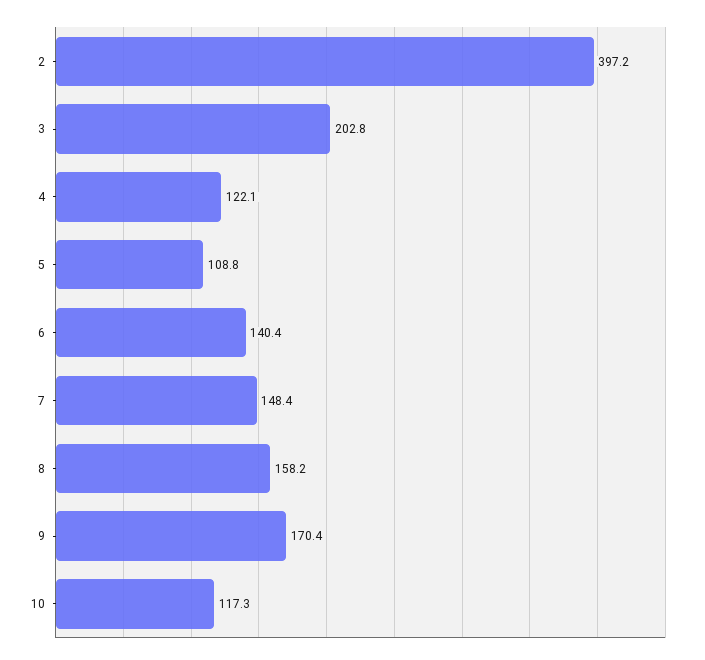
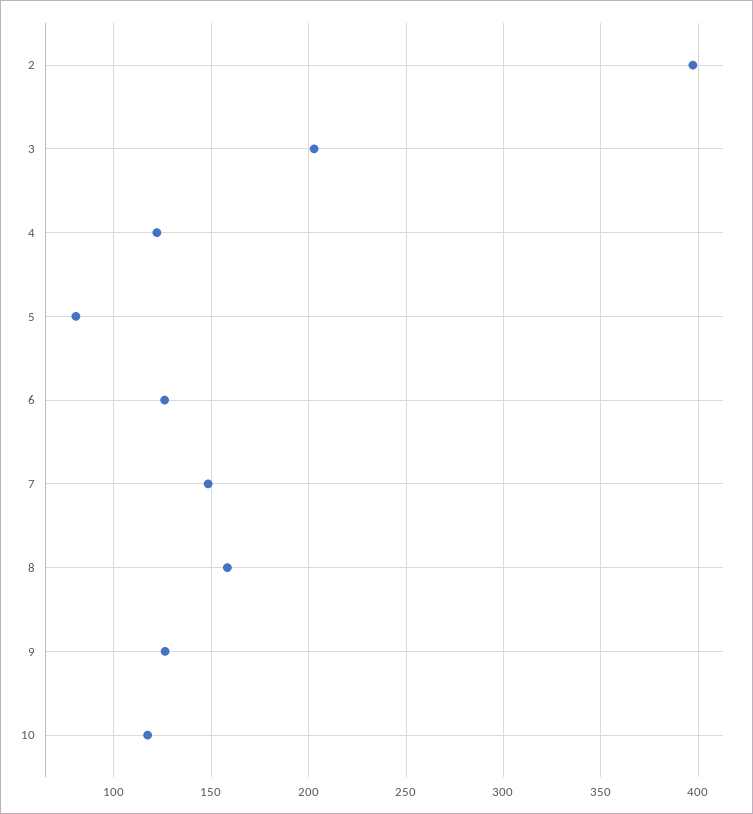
  {
    "2": 397.2,
    "3": 202.8,
    "4": 122.1,
-   "5": 108.8,
+   "5": 80,
-   "6": 140.4,
+   "6": 125,
    "7": 148.4,
    "8": 158.2,
-   "9": 170.4,
+   "9": 125,
    "10": 117.3
  }

